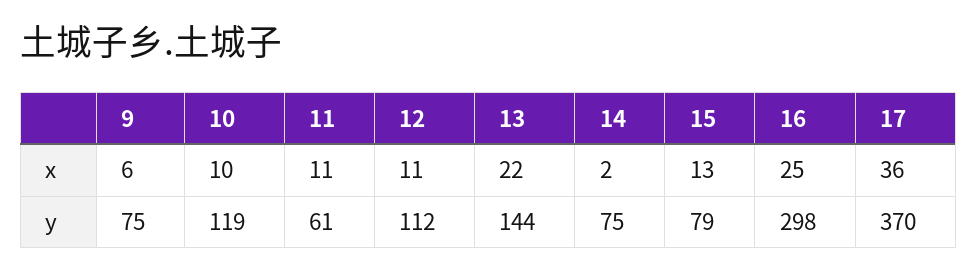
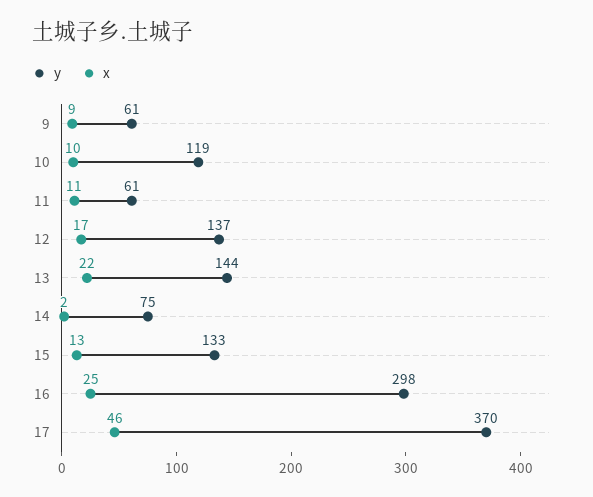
  {
    "x": {
-     "9": 6,
+     "9": 9,
      "10": 10,
      "11": 11,
-     "12": 11,
+     "12": 17,
      "13": 22,
      "14": 2,
      "15": 13,
      "16": 25,
-     "17": 36
+     "17": 46
    },
    "y": {
-     "9": 75,
+     "9": 61,
      "10": 119,
      "11": 61,
-     "12": 112,
+     "12": 137,
      "13": 144,
      "14": 75,
-     "15": 79,
+     "15": 133,
      "16": 298,
      "17": 370
    }
  }

